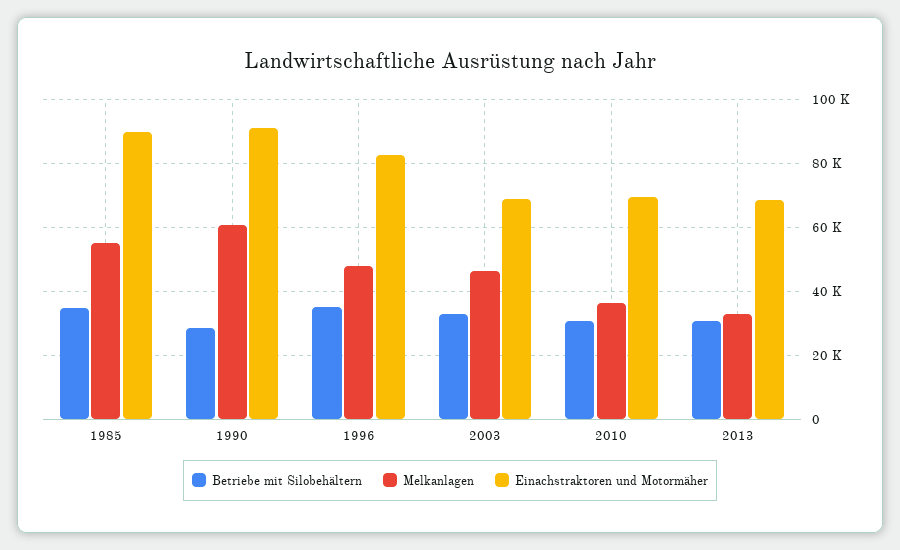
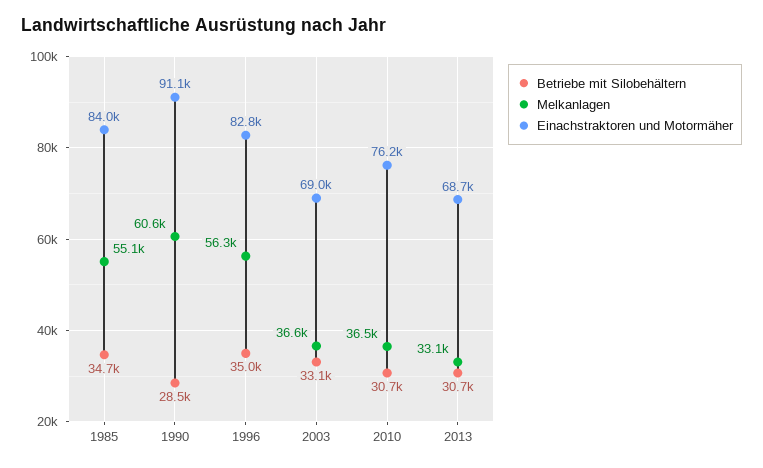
  {
    "Betriebe mit Silobehältern": {
      "1985": 34700,
      "1990": 28500,
      "1996": 35000,
      "2003": 33100,
      "2010": 30700,
      "2013": 30700
    },
    "Melkanlagen": {
      "1985": 55100,
      "1990": 60600,
-     "1996": 48000,
+     "1996": 56300,
-     "2003": 46000,
+     "2003": 36600,
      "2010": 36500,
      "2013": 33100
    },
    "Einachstraktoren und Motormäher": {
-     "1985": 90000,
+     "1985": 84000,
      "1990": 91100,
      "1996": 82800,
      "2003": 69000,
-     "2010": 70000,
+     "2010": 76200,
      "2013": 68700
    }
  }

